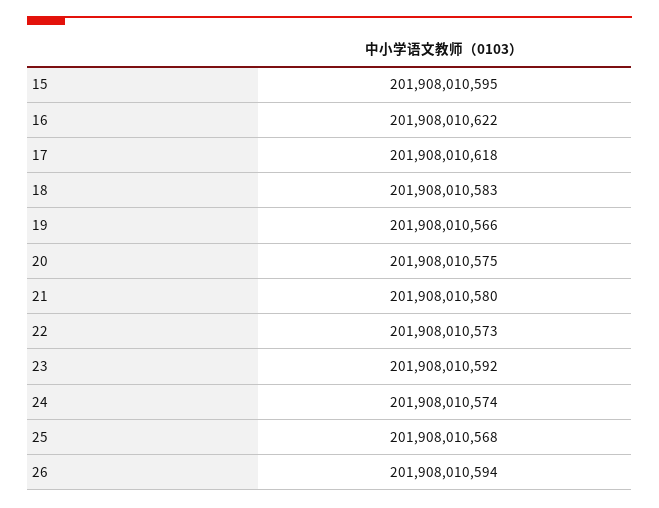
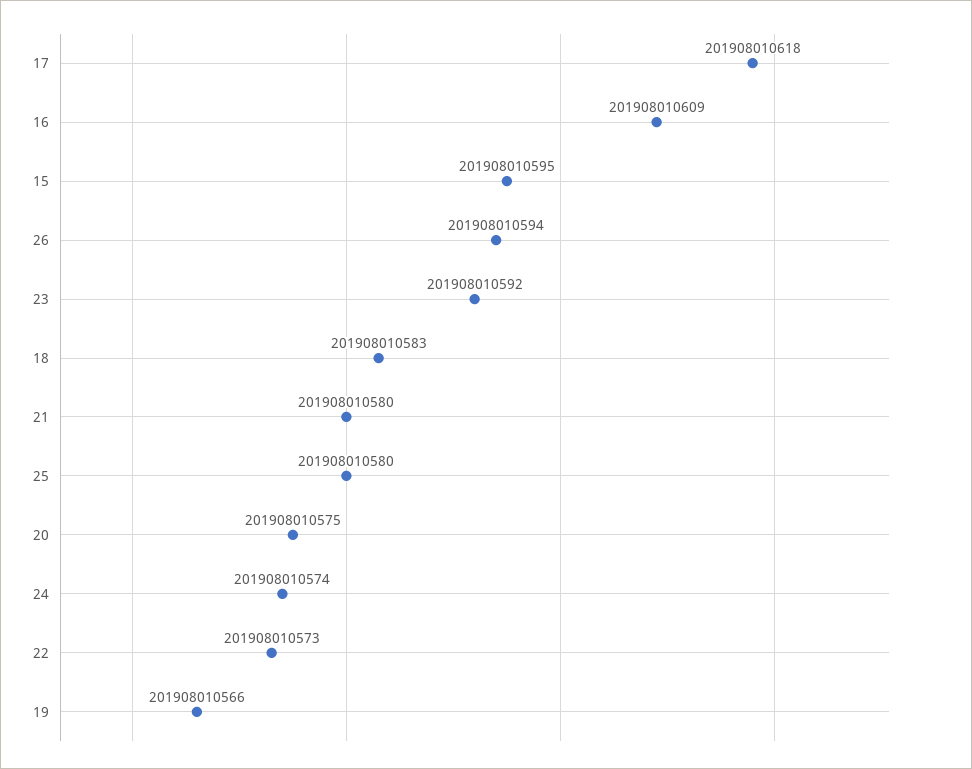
  {
    "15": 201908010595,
-   "16": 201908010622,
+   "16": 201908010609,
    "17": 201908010618,
    "18": 201908010583,
    "19": 201908010566,
    "20": 201908010575,
    "21": 201908010580,
    "22": 201908010573,
    "23": 201908010592,
    "24": 201908010574,
-   "25": 201908010568,
+   "25": 201908010580,
    "26": 201908010594
  }

